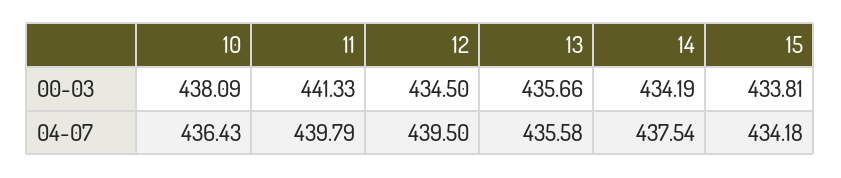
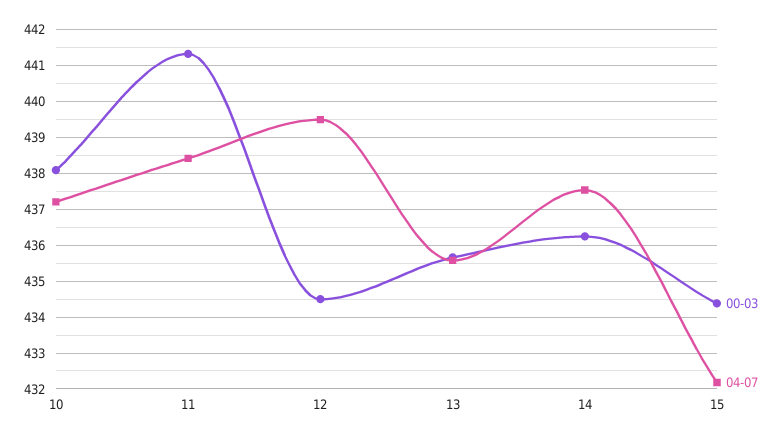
  {
    "00-03": {
      "10": 438.09,
      "11": 441.33,
      "12": 434.5,
      "13": 435.66,
-     "14": 434.19,
+     "14": 436.2,
-     "15": 433.81
+     "15": 434.4
    },
    "04-07": {
-     "10": 436.43,
+     "10": 437.2,
-     "11": 439.79,
+     "11": 438.4,
      "12": 439.5,
      "13": 435.58,
      "14": 437.54,
-     "15": 434.18
+     "15": 432.2
    }
  }

